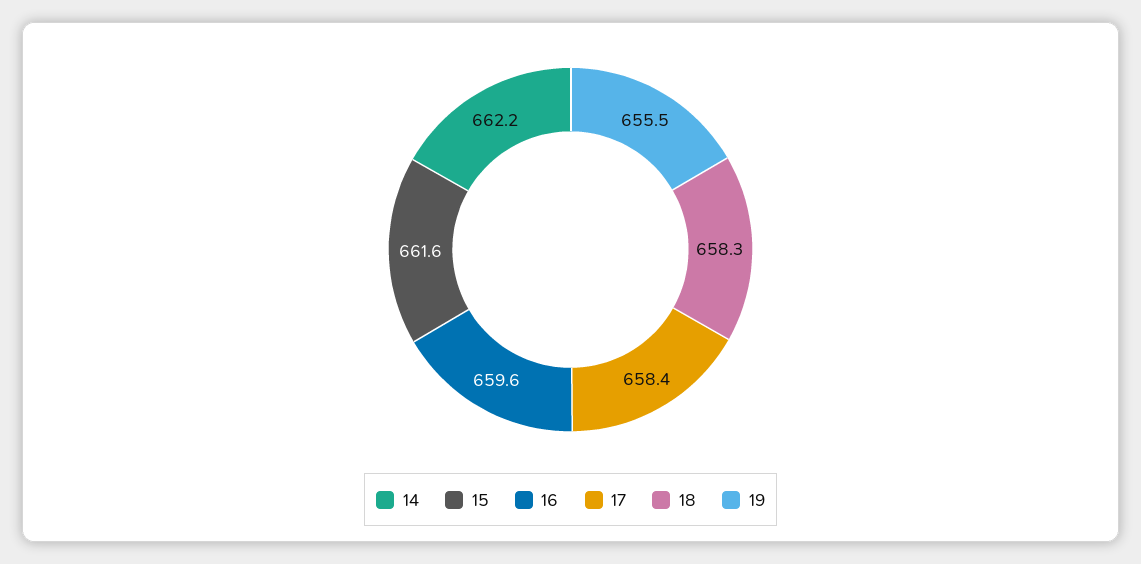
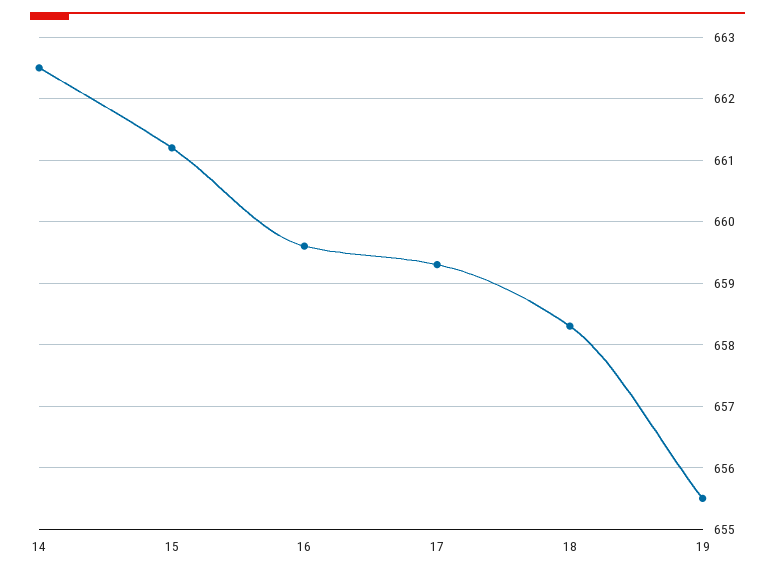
  {
-   "14": 662.2,
+   "14": 662.5,
-   "15": 661.6,
+   "15": 661.2,
    "16": 659.6,
-   "17": 658.4,
+   "17": 659.3,
    "18": 658.3,
    "19": 655.5
  }

